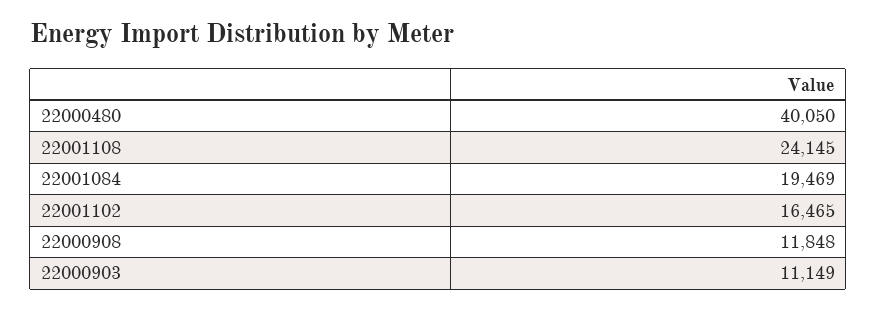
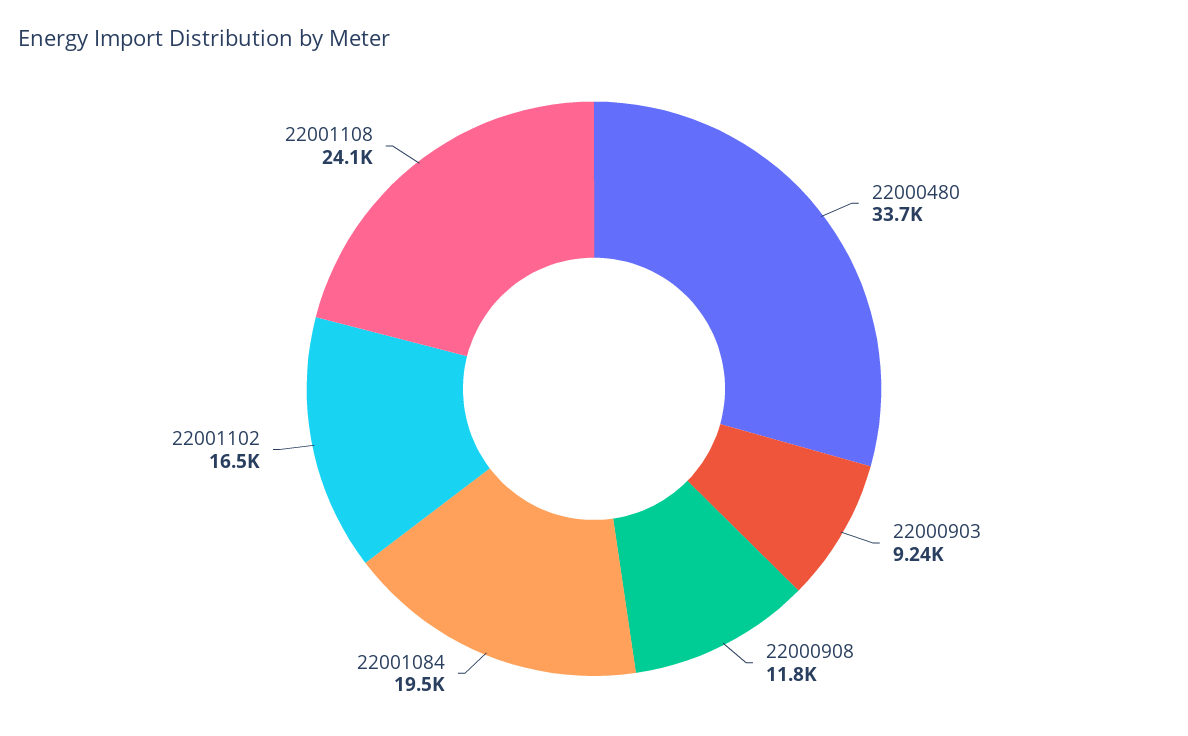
  {
-   "22000480": 40050,
+   "22000480": 33700,
    "22001108": 24145,
    "22001084": 19469,
    "22001102": 16465,
    "22000908": 11848,
-   "22000903": 11149
+   "22000903": 9240
  }

